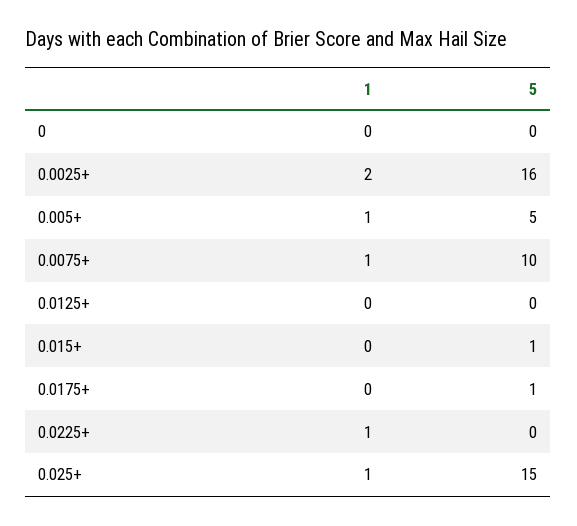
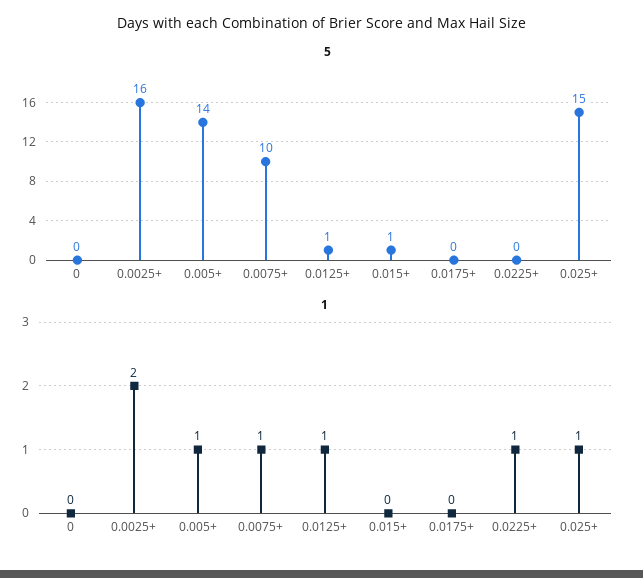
  {
    "1": {
      "0": 0,
      "0.0025+": 2,
      "0.005+": 1,
      "0.0075+": 1,
-     "0.0125+": 0,
+     "0.0125+": 1,
      "0.015+": 0,
      "0.0175+": 0,
      "0.0225+": 1,
      "0.025+": 1
    },
    "5": {
      "0": 0,
      "0.0025+": 16,
-     "0.005+": 5,
+     "0.005+": 14,
      "0.0075+": 10,
-     "0.0125+": 0,
+     "0.0125+": 1,
      "0.015+": 1,
-     "0.0175+": 1,
+     "0.0175+": 0,
      "0.0225+": 0,
      "0.025+": 15
    }
  }

